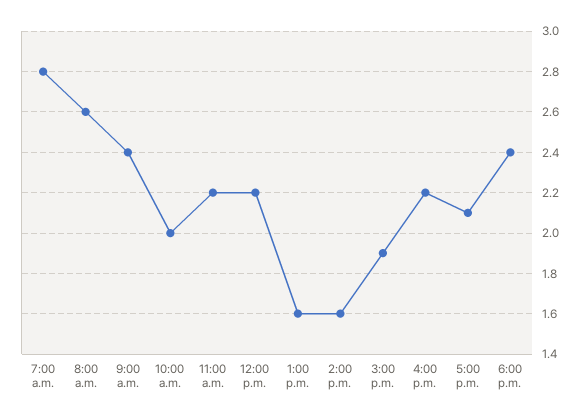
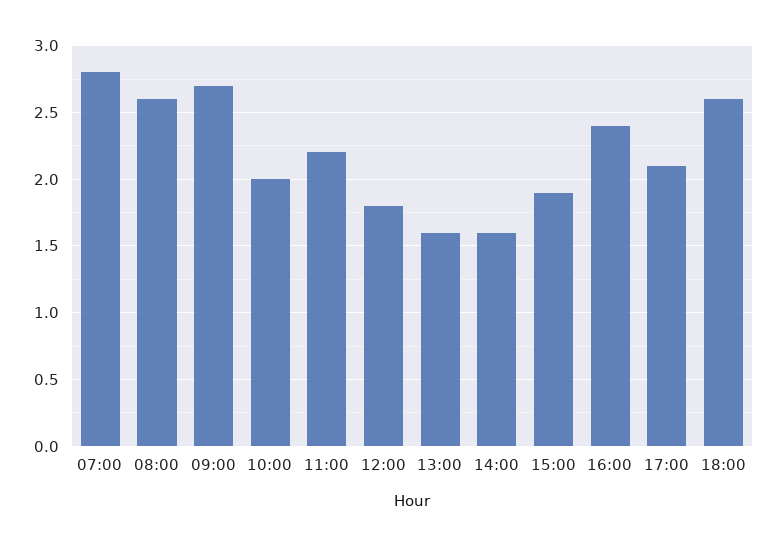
  {
    "7:00 a.m.": 2.8,
    "8:00 a.m.": 2.6,
-   "9:00 a.m.": 2.4,
+   "9:00 a.m.": 2.7,
    "10:00 a.m.": 2,
    "11:00 a.m.": 2.2,
-   "12:00 p.m.": 2.2,
+   "12:00 p.m.": 1.8,
    "1:00 p.m.": 1.6,
    "2:00 p.m.": 1.6,
    "3:00 p.m.": 1.9,
-   "4:00 p.m.": 2.2,
+   "4:00 p.m.": 2.4,
    "5:00 p.m.": 2.1,
-   "6:00 p.m.": 2.4
+   "6:00 p.m.": 2.6
  }

